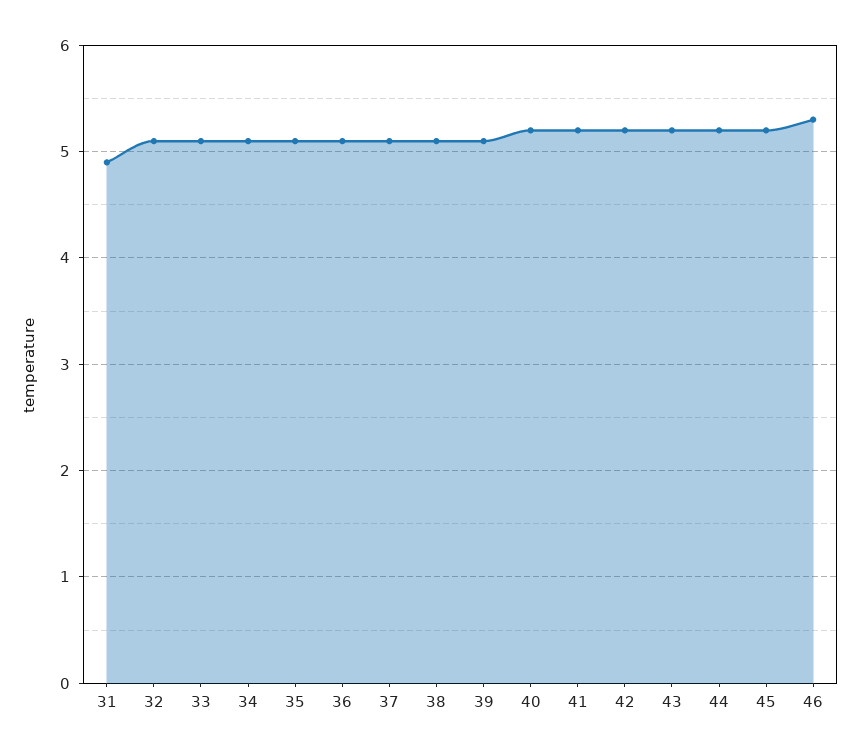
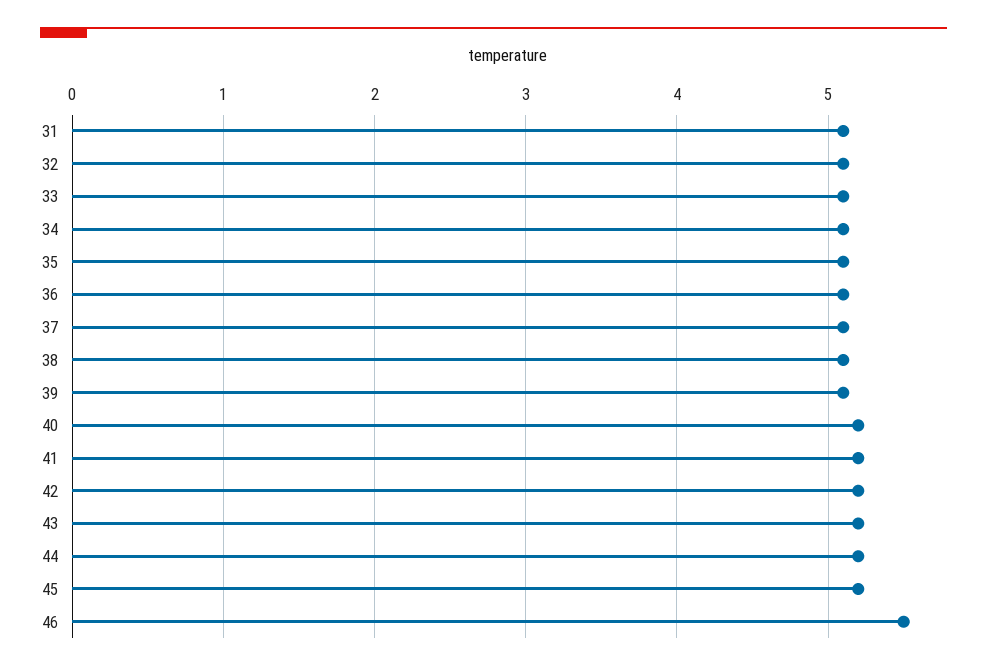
  {
-   "31": 4.9,
+   "31": 5.1,
    "32": 5.1,
    "33": 5.1,
    "34": 5.1,
    "35": 5.1,
    "36": 5.1,
    "37": 5.1,
    "38": 5.1,
    "39": 5.1,
    "40": 5.2,
    "41": 5.2,
    "42": 5.2,
    "43": 5.2,
    "44": 5.2,
    "45": 5.2,
-   "46": 5.3
+   "46": 5.5
  }

